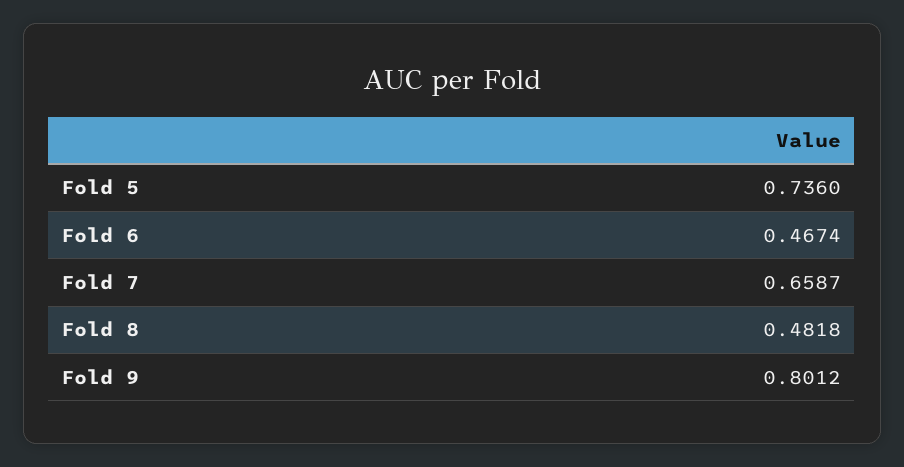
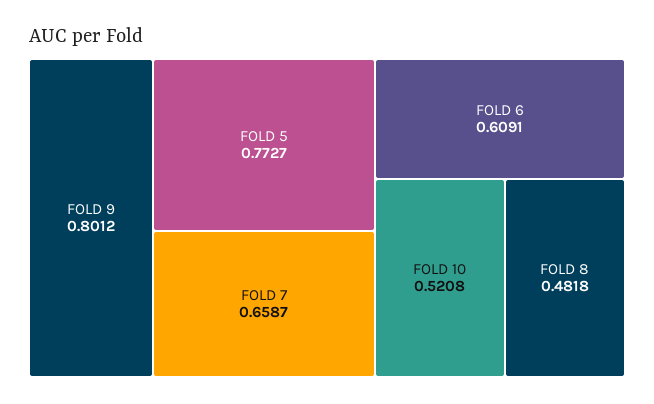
  {
-   "Fold 5": 0.736,
+   "Fold 5": 0.7727,
-   "Fold 6": 0.4674,
+   "Fold 6": 0.6091,
    "Fold 7": 0.6587,
    "Fold 8": 0.4818,
-   "Fold 9": 0.8012
+   "Fold 9": 0.8012,
+   "FOLD 10": 0.5208
  }

